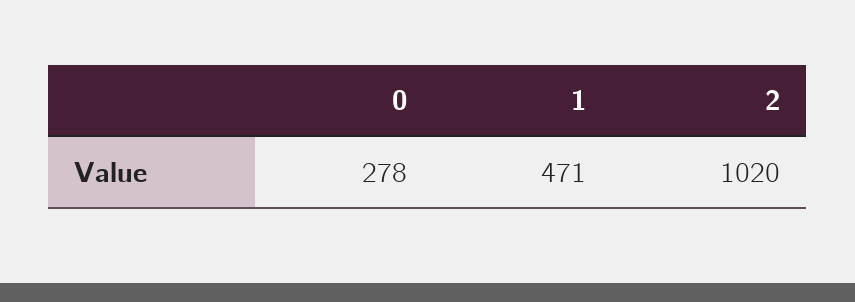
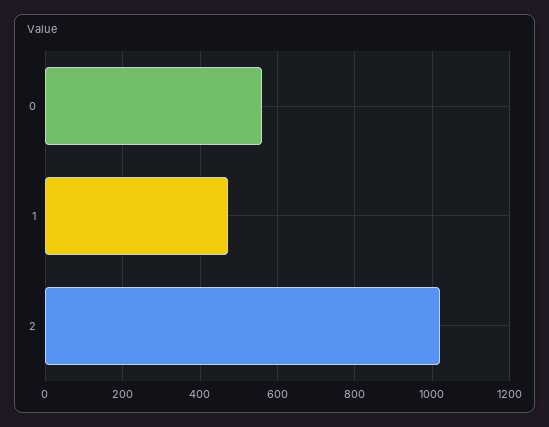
  {
-   "0": 278,
+   "0": 560,
    "1": 471,
    "2": 1020
  }

